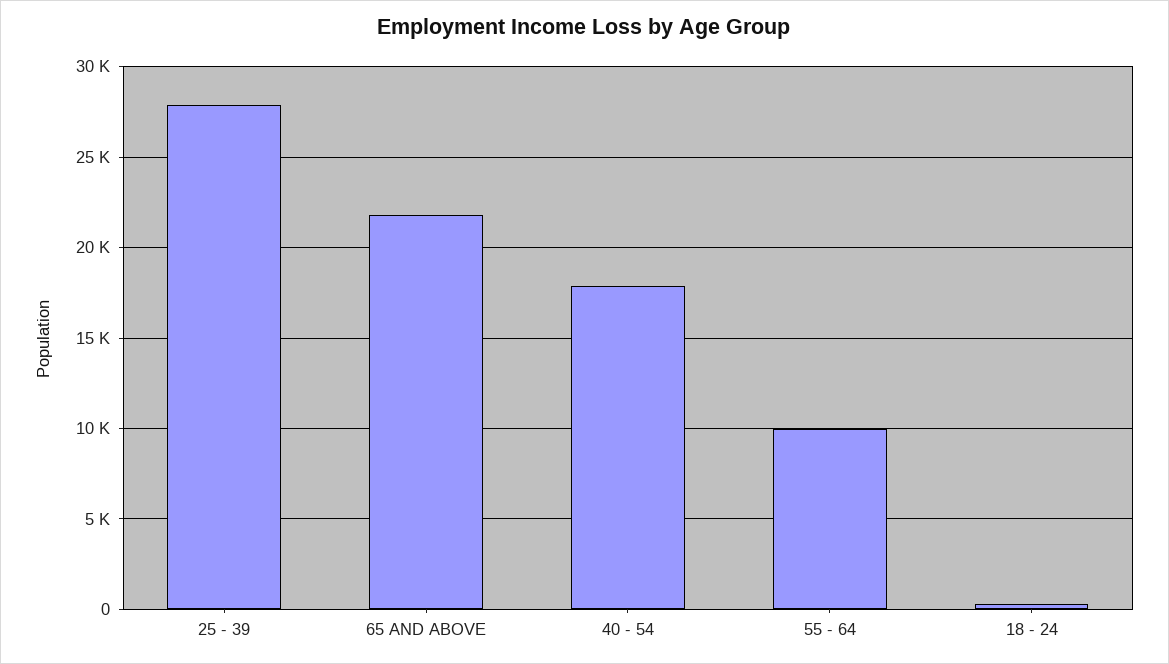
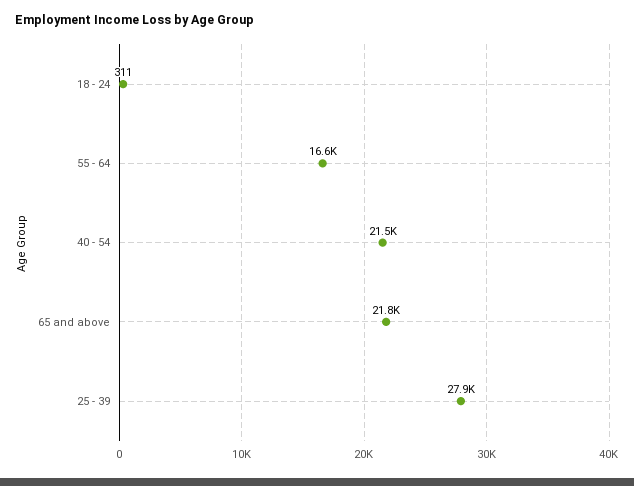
  {
    "25 - 39": 27900,
    "65 AND ABOVE": 21800,
-   "40 - 54": 18000,
+   "40 - 54": 21500,
-   "55 - 64": 10000,
+   "55 - 64": 16600,
    "18 - 24": 311
  }

